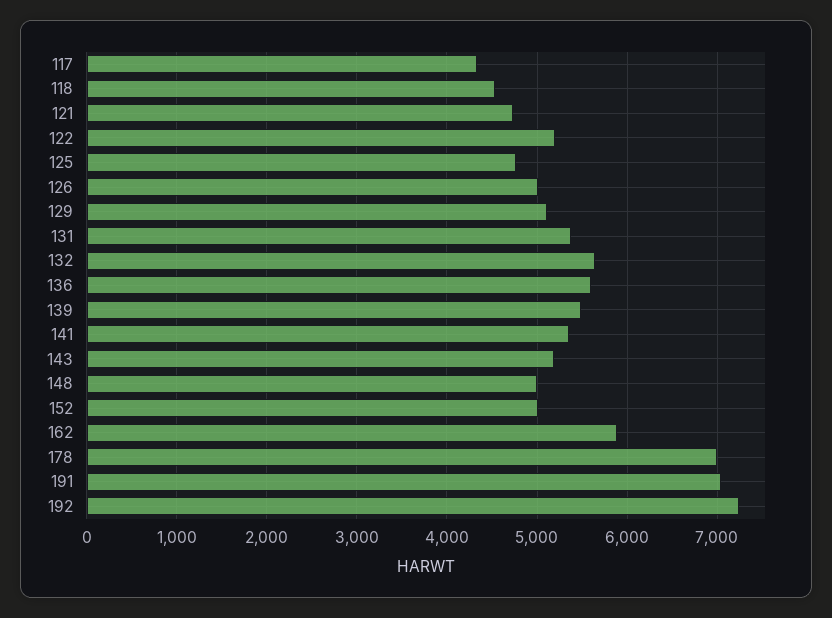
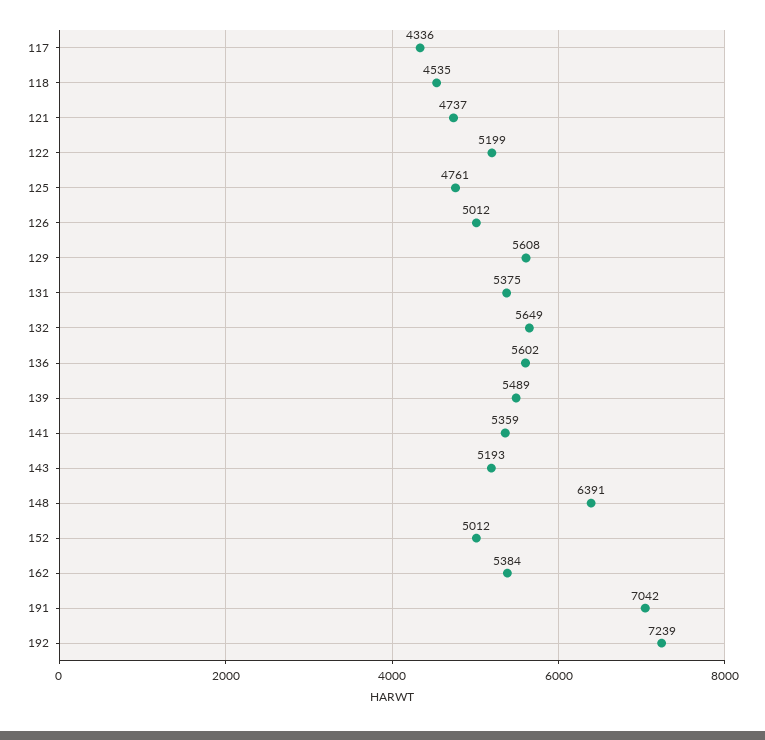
  {
    "117": 4336,
    "118": 4535,
    "121": 4737,
    "122": 5199,
    "125": 4761,
    "126": 5012,
-   "129": 5100,
+   "129": 5608,
    "131": 5375,
    "132": 5649,
    "136": 5602,
    "139": 5489,
    "141": 5359,
    "143": 5193,
-   "148": 5000,
+   "148": 6391,
    "152": 5012,
-   "162": 5900,
+   "162": 5384,
-   "178": 7000,
    "191": 7042,
    "192": 7239
  }

